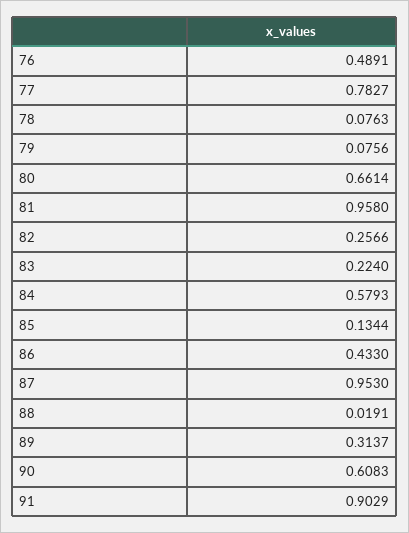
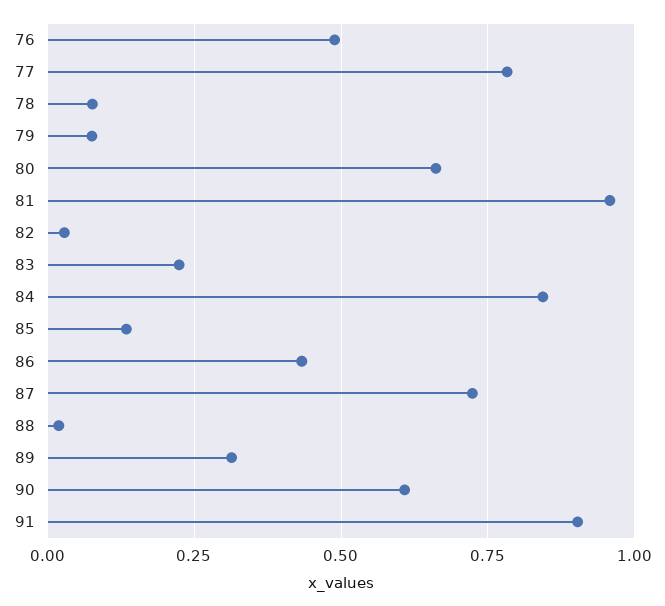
  {
    "76": 0.4891,
    "77": 0.7827,
    "78": 0.0763,
    "79": 0.0756,
    "80": 0.6614,
    "81": 0.958,
-   "82": 0.2566,
+   "82": 0.025,
    "83": 0.224,
-   "84": 0.5793,
+   "84": 0.85,
    "85": 0.1344,
    "86": 0.433,
-   "87": 0.953,
+   "87": 0.725,
    "88": 0.0191,
    "89": 0.3137,
    "90": 0.6083,
    "91": 0.9029
  }

